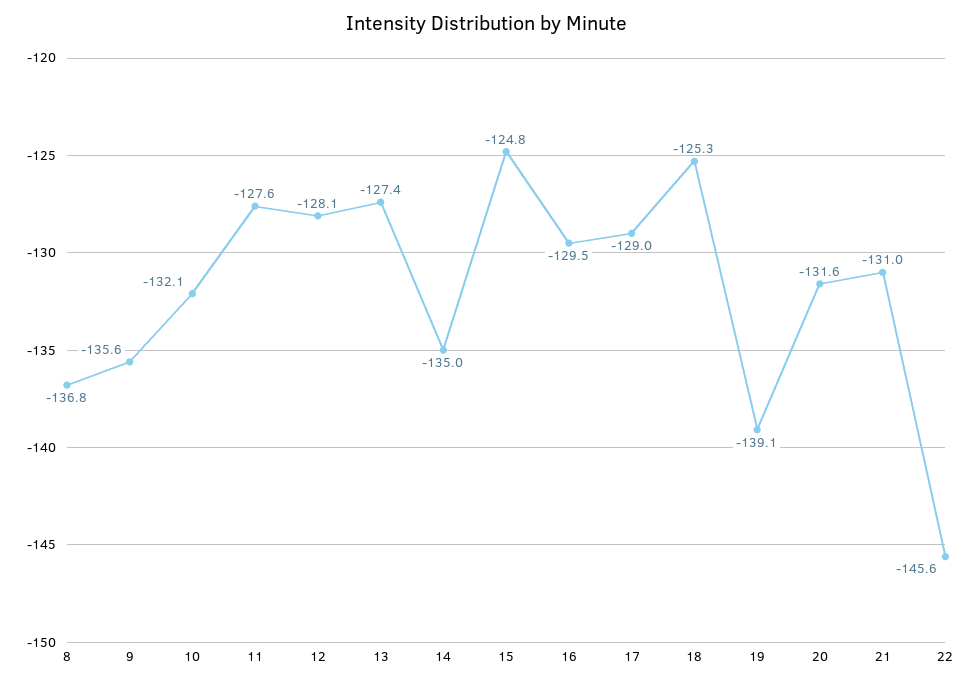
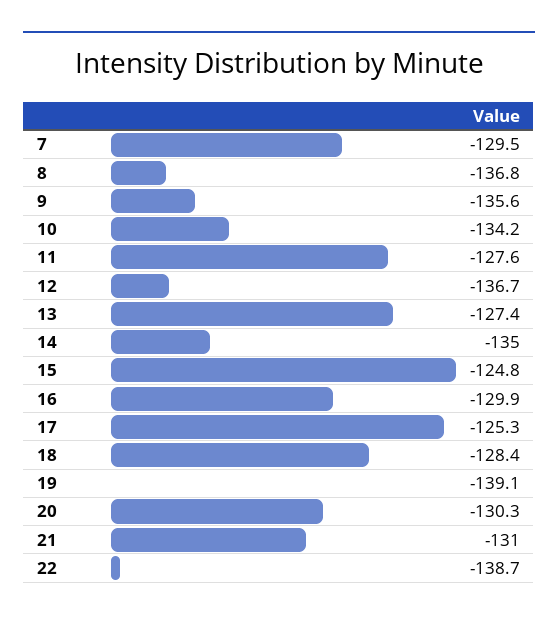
  {
    "8": -136.8,
    "9": -135.6,
-   "10": -132.1,
+   "10": -134.2,
    "11": -127.6,
-   "12": -128.1,
+   "12": -136.7,
    "13": -127.4,
    "14": -135,
    "15": -124.8,
-   "16": -129.5,
+   "16": -129.9,
-   "17": -129,
+   "17": -125.3,
-   "18": -125.3,
+   "18": -128.4,
    "19": -139.1,
-   "20": -131.6,
+   "20": -130.3,
    "21": -131,
-   "22": -145.6
+   "22": -138.7,
+   "7": -129.5
  }

